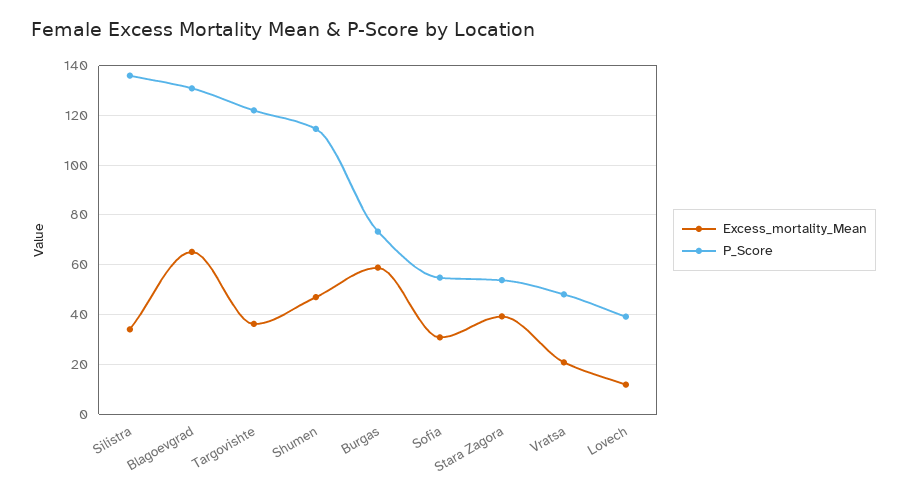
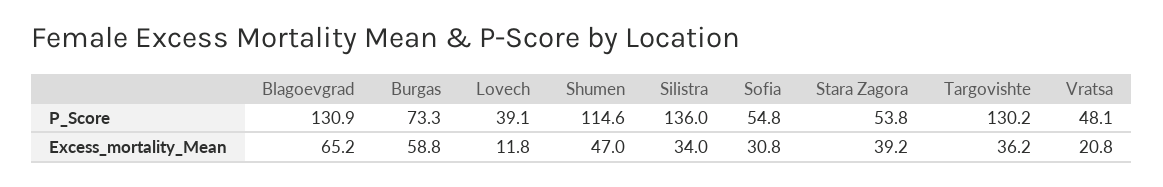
  {
    "Excess_mortality_Mean": {
      "Silistra": 34,
      "Blagoevgrad": 65.2,
      "Targovishte": 36.2,
      "Shumen": 47,
      "Burgas": 58.8,
      "Sofia": 30.8,
      "Stara Zagora": 39.2,
      "Vratsa": 20.8,
      "Lovech": 11.8
    },
    "P_Score": {
      "Silistra": 136,
      "Blagoevgrad": 130.9,
-     "Targovishte": 122.5,
+     "Targovishte": 130.2,
      "Shumen": 114.6,
      "Burgas": 73.3,
      "Sofia": 54.8,
      "Stara Zagora": 53.8,
      "Vratsa": 48.1,
      "Lovech": 39.1
    }
  }

